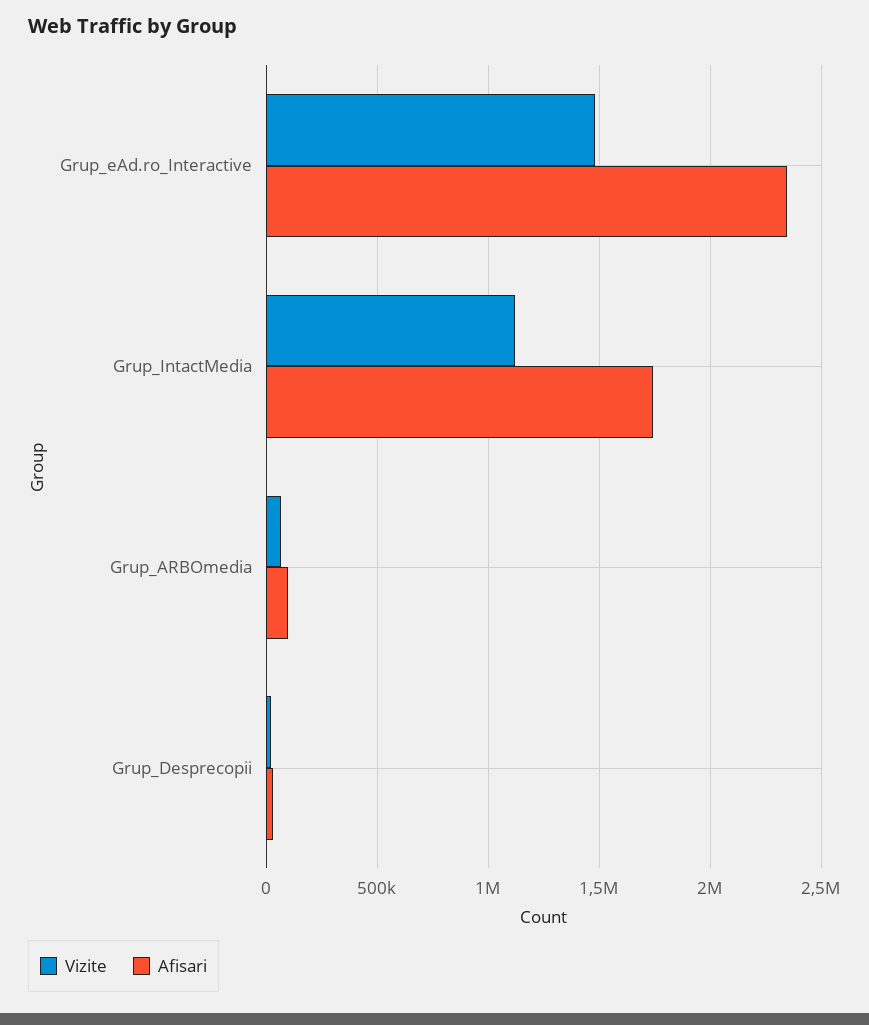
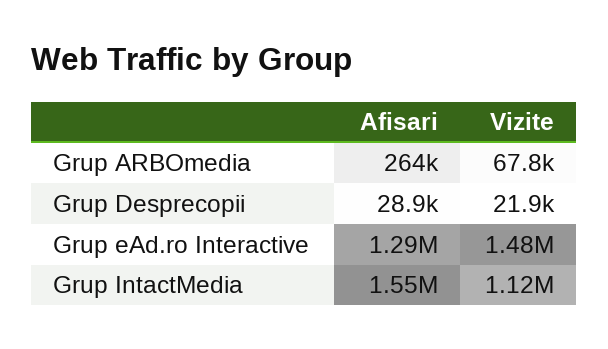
  {
    "Vizite": {
      "Grup_eAd.ro_Interactive": 1480000,
      "Grup_IntactMedia": 1120000,
      "Grup_ARBOmedia": 67800,
      "Grup_Desprecopii": 21900
    },
    "Afisari": {
-     "Grup_eAd.ro_Interactive": 2350000,
+     "Grup_eAd.ro_Interactive": 1290000,
-     "Grup_IntactMedia": 1750000,
+     "Grup_IntactMedia": 1550000,
-     "Grup_ARBOmedia": 100000,
+     "Grup_ARBOmedia": 264000,
      "Grup_Desprecopii": 28900
    }
  }

